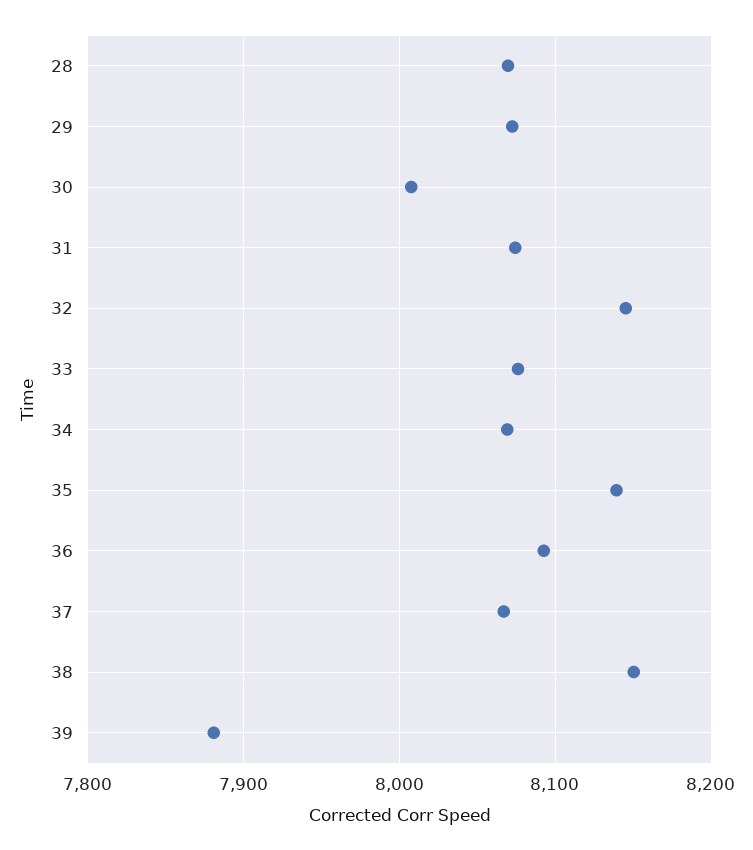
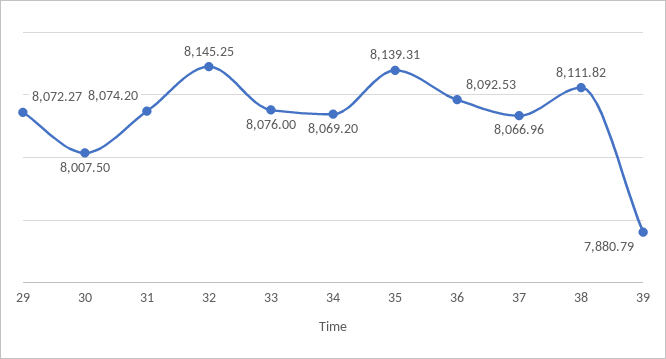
  {
-   "28": 8070,
    "29": 8072.27,
    "30": 8007.5,
    "31": 8074.2,
    "32": 8145.25,
    "33": 8076,
    "34": 8069.2,
    "35": 8139.31,
    "36": 8092.53,
    "37": 8066.96,
-   "38": 8150,
+   "38": 8111.82,
    "39": 7880.79
  }

